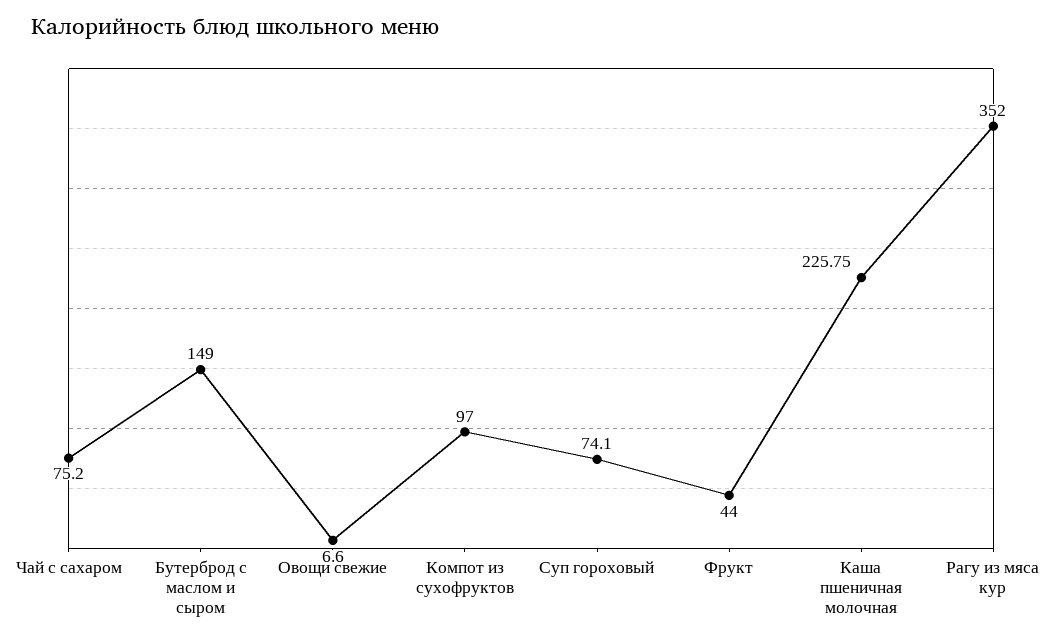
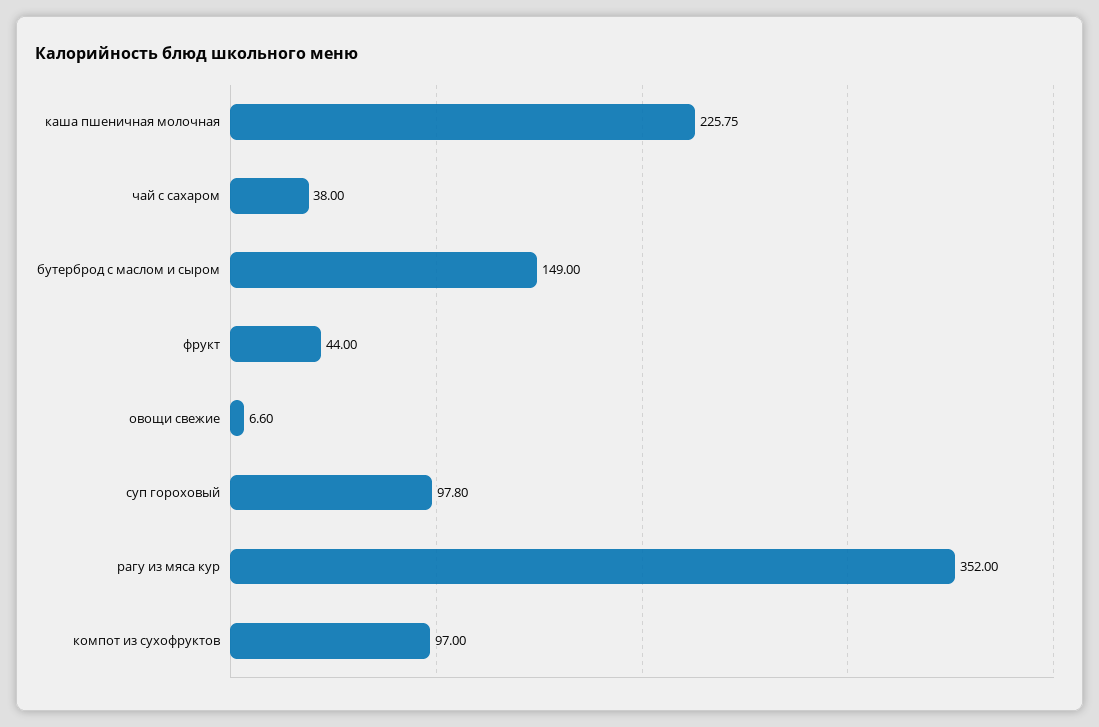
  {
-   "Чай с сахаром": 75.2,
+   "Чай с сахаром": 38,
    "Бутерброд с маслом и сыром": 149,
    "Овощи свежие": 6.6,
    "Компот из сухофруктов": 97,
-   "Суп гороховый": 74.1,
+   "Суп гороховый": 97.8,
    "Фрукт": 44,
    "Каша пшеничная молочная": 225.75,
    "Рагу из мяса кур": 352
  }

